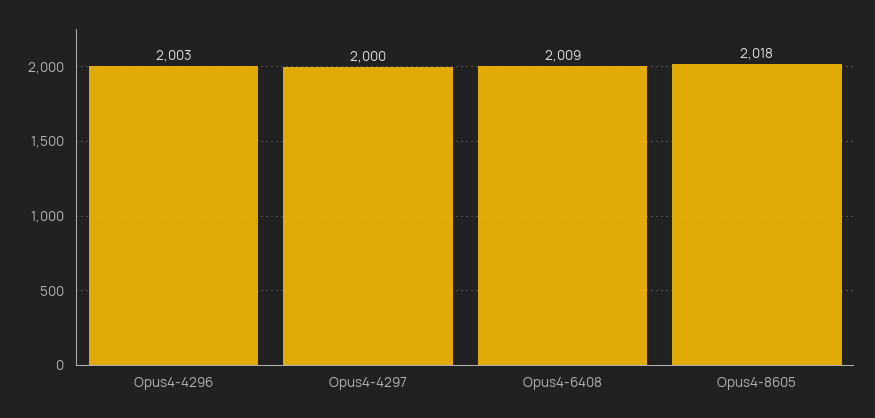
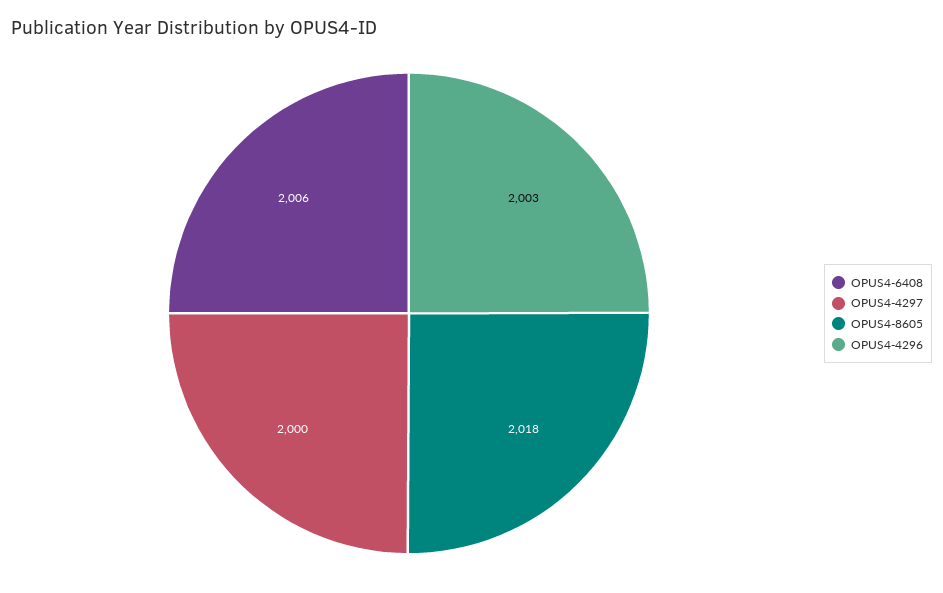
  {
    "Opus4-4296": 2003,
    "Opus4-4297": 2000,
-   "Opus4-6408": 2009,
+   "Opus4-6408": 2006,
    "Opus4-8605": 2018
  }

